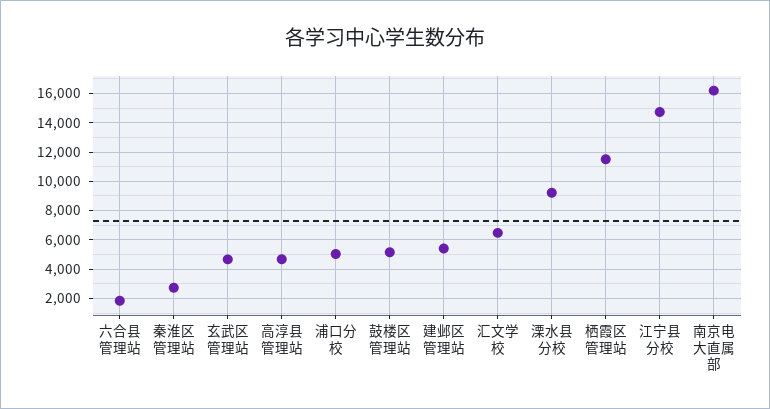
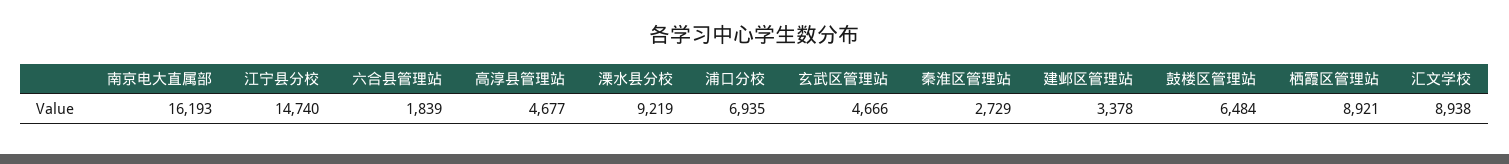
  {
    "六合县管理站": 1839,
    "秦淮区管理站": 2729,
    "玄武区管理站": 4666,
    "高淳县管理站": 4677,
-   "浦口分校": 5000,
+   "浦口分校": 6935,
-   "鼓楼区管理站": 5000,
+   "鼓楼区管理站": 6484,
-   "建邺区管理站": 5500,
+   "建邺区管理站": 3378,
-   "汇文学校": 6500,
+   "汇文学校": 8938,
    "溧水县分校": 9219,
-   "栖霞区管理站": 11500,
+   "栖霞区管理站": 8921,
    "江宁县分校": 14740,
    "南京电大直属部": 16193
  }

